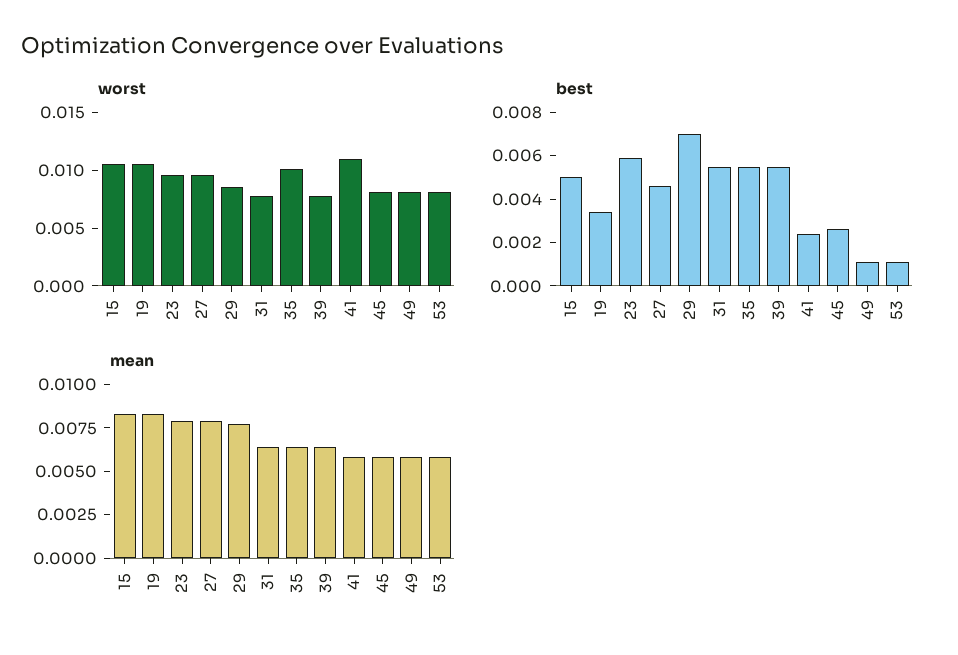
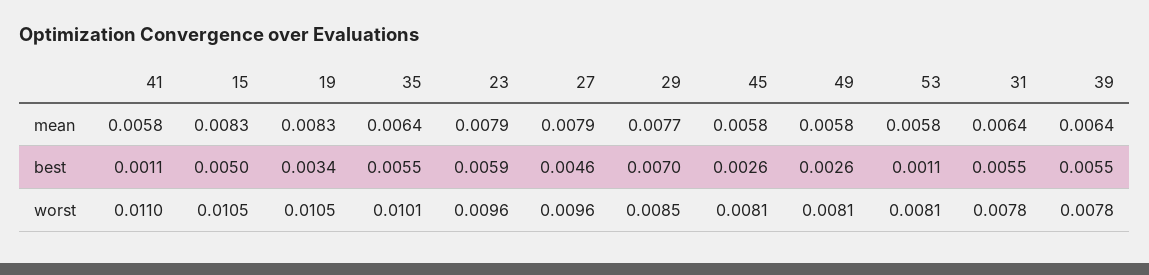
  {
    "worst": {
      "15": 0.0105,
      "19": 0.0105,
      "23": 0.0096,
      "27": 0.0096,
      "29": 0.0085,
      "31": 0.0078,
      "35": 0.0101,
      "39": 0.0078,
      "41": 0.011,
      "45": 0.0081,
      "49": 0.0081,
      "53": 0.0081
    },
    "best": {
      "15": 0.005,
      "19": 0.0034,
      "23": 0.0059,
      "27": 0.0046,
      "29": 0.007,
      "31": 0.0055,
      "35": 0.0055,
      "39": 0.0055,
-     "41": 0.0025,
+     "41": 0.0011,
      "45": 0.0026,
-     "49": 0.001,
+     "49": 0.0026,
      "53": 0.0011
    },
    "mean": {
      "15": 0.0083,
      "19": 0.0083,
      "23": 0.0079,
      "27": 0.0079,
      "29": 0.0077,
      "31": 0.0064,
      "35": 0.0064,
      "39": 0.0064,
      "41": 0.0058,
      "45": 0.0058,
      "49": 0.0058,
      "53": 0.0058
    }
  }

